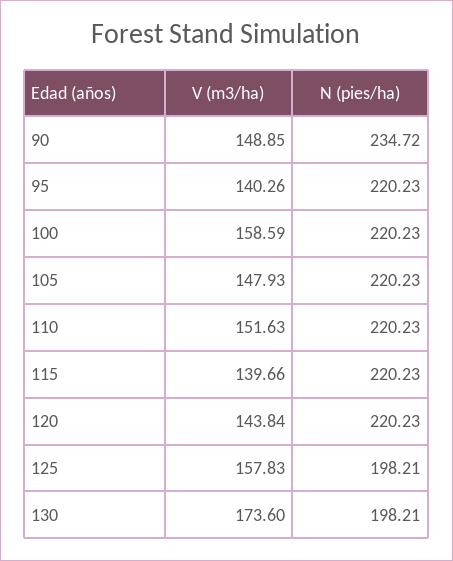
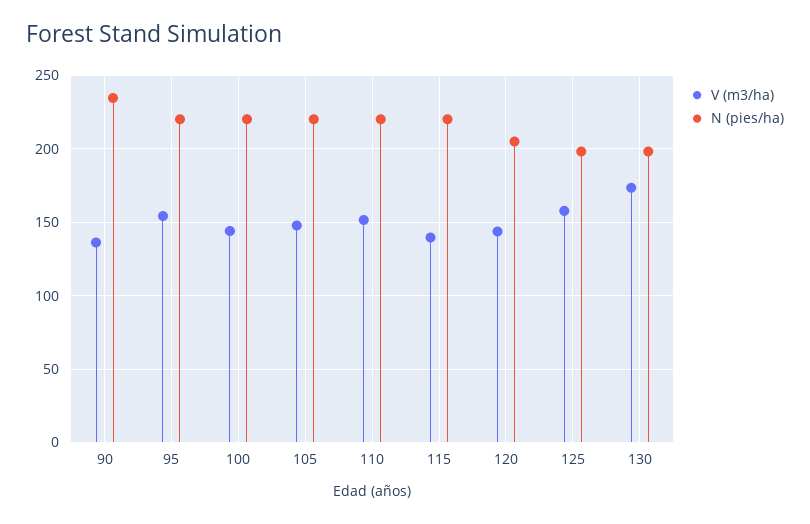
  {
    "V (m3/ha)": {
-     "90": 148.85,
+     "90": 135,
-     "95": 140.26,
+     "95": 155,
-     "100": 158.59,
+     "100": 145,
      "105": 147.93,
      "110": 151.63,
      "115": 139.66,
      "120": 143.84,
      "125": 157.83,
      "130": 173.6
    },
    "N (pies/ha)": {
      "90": 234.72,
      "95": 220.23,
      "100": 220.23,
      "105": 220.23,
      "110": 220.23,
      "115": 220.23,
-     "120": 220.23,
+     "120": 205,
      "125": 198.21,
      "130": 198.21
    }
  }

